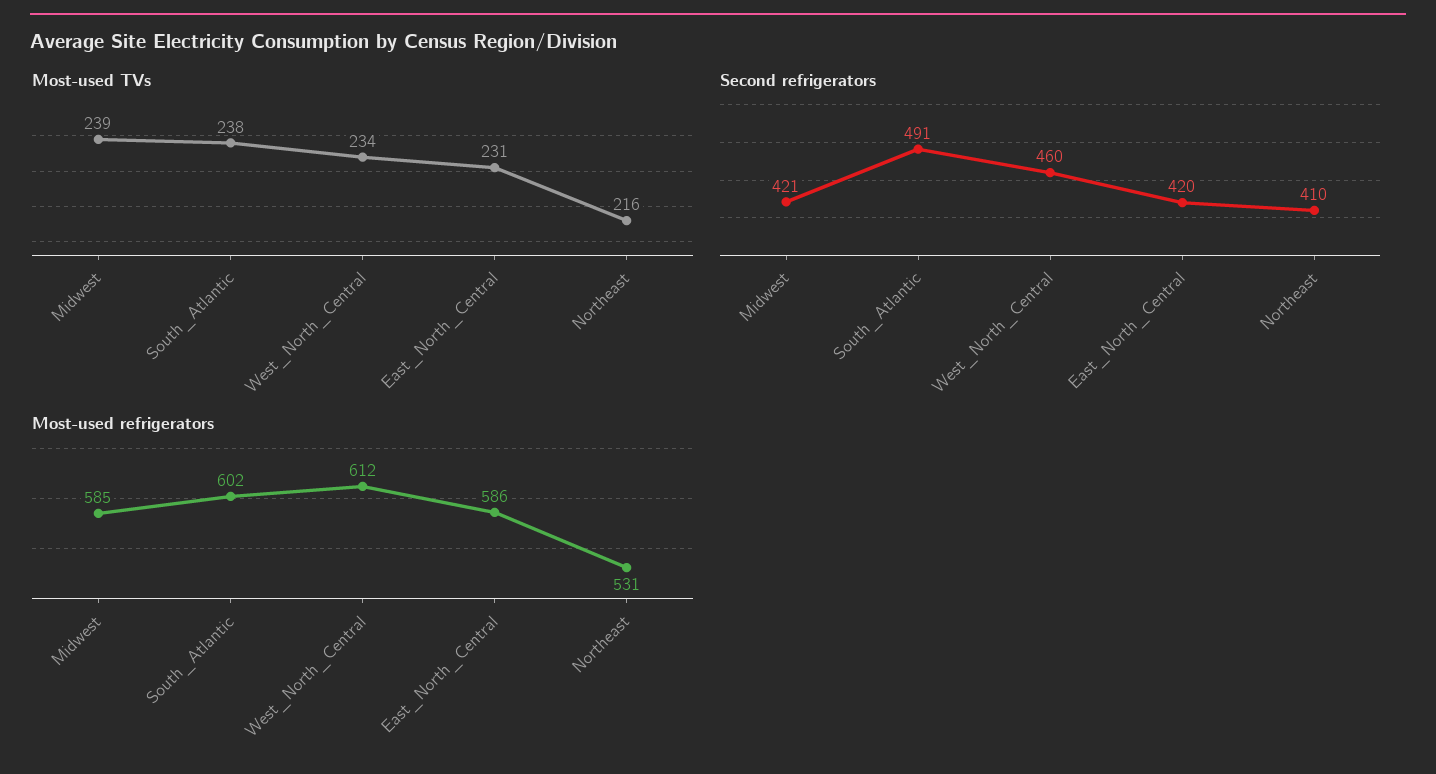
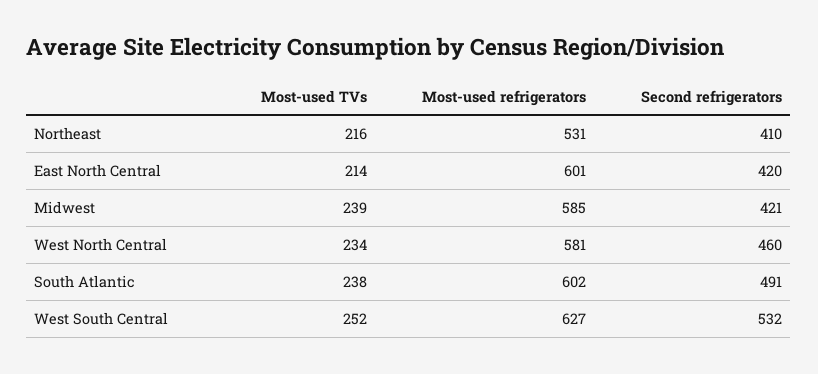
  {
    "Most-used TVs": {
      "Midwest": 239,
      "South_Atlantic": 238,
      "West_North_Central": 234,
-     "East_North_Central": 231,
+     "East_North_Central": 214,
-     "Northeast": 216
+     "Northeast": 216,
+     "West South Central": 252
    },
    "Second refrigerators": {
      "Midwest": 421,
      "South_Atlantic": 491,
      "West_North_Central": 460,
      "East_North_Central": 420,
-     "Northeast": 410
+     "Northeast": 410,
+     "West South Central": 532
    },
    "Most-used refrigerators": {
      "Midwest": 585,
      "South_Atlantic": 602,
-     "West_North_Central": 612,
+     "West_North_Central": 581,
-     "East_North_Central": 586,
+     "East_North_Central": 601,
-     "Northeast": 531
+     "Northeast": 531,
+     "West South Central": 627
    }
  }

